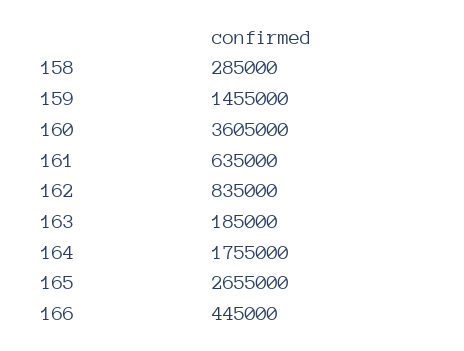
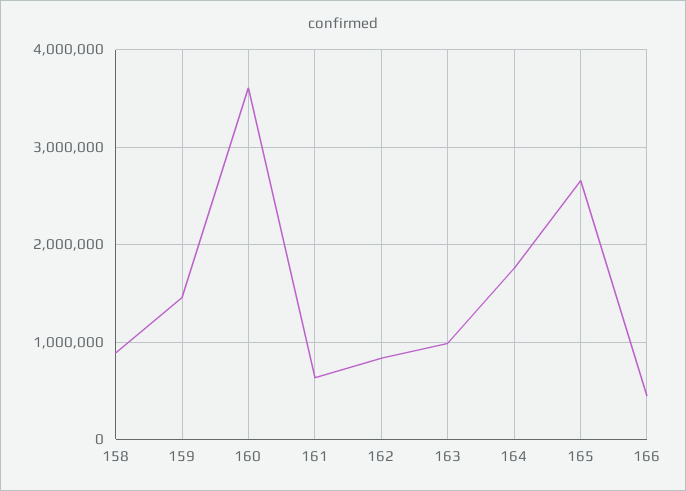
  {
-   "158": 285000,
+   "158": 900000,
    "159": 1455000,
    "160": 3605000,
    "161": 635000,
    "162": 835000,
-   "163": 185000,
+   "163": 1000000,
    "164": 1755000,
    "165": 2655000,
    "166": 445000
  }

